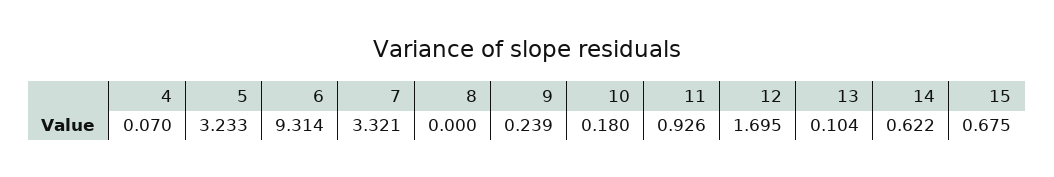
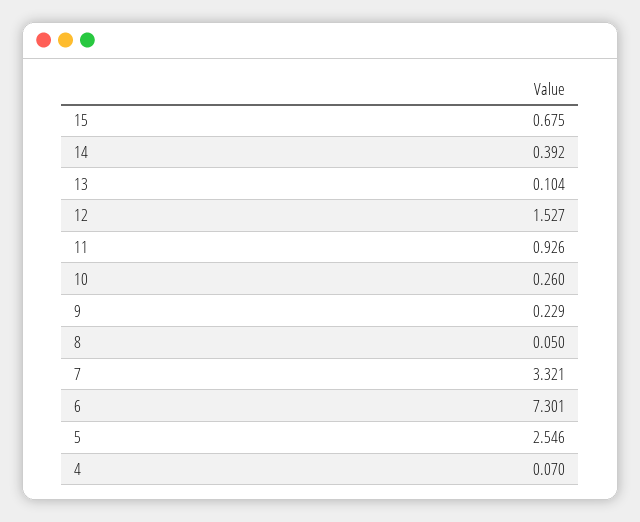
  {
    "4": 0.07,
-   "5": 3.233,
+   "5": 2.546,
-   "6": 9.314,
+   "6": 7.301,
    "7": 3.321,
-   "8": 0,
+   "8": 0.05,
-   "9": 0.239,
+   "9": 0.229,
-   "10": 0.18,
+   "10": 0.26,
    "11": 0.926,
-   "12": 1.695,
+   "12": 1.527,
    "13": 0.104,
-   "14": 0.622,
+   "14": 0.392,
    "15": 0.675
  }

